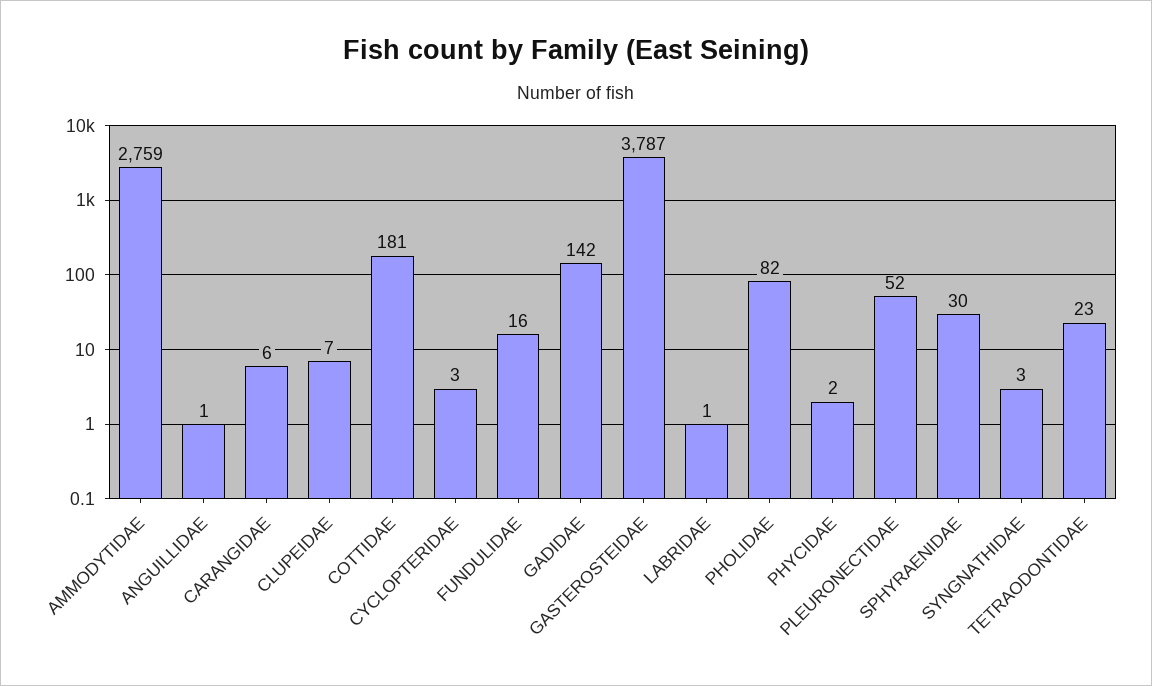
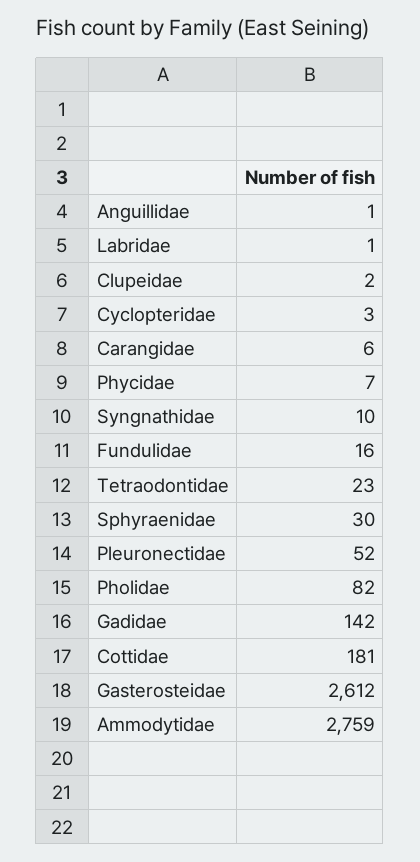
  {
    "AMMODYTIDAE": 2759,
    "ANGUILLIDAE": 1,
    "CARANGIDAE": 6,
-   "CLUPEIDAE": 7,
+   "CLUPEIDAE": 2,
    "COTTIDAE": 181,
    "CYCLOPTERIDAE": 3,
    "FUNDULIDAE": 16,
    "GADIDAE": 142,
-   "GASTEROSTEIDAE": 3787,
+   "GASTEROSTEIDAE": 2612,
    "LABRIDAE": 1,
    "PHOLIDAE": 82,
-   "PHYCIDAE": 2,
+   "PHYCIDAE": 7,
    "PLEURONECTIDAE": 52,
    "SPHYRAENIDAE": 30,
-   "SYNGNATHIDAE": 3,
+   "SYNGNATHIDAE": 10,
    "TETRAODONTIDAE": 23
  }

